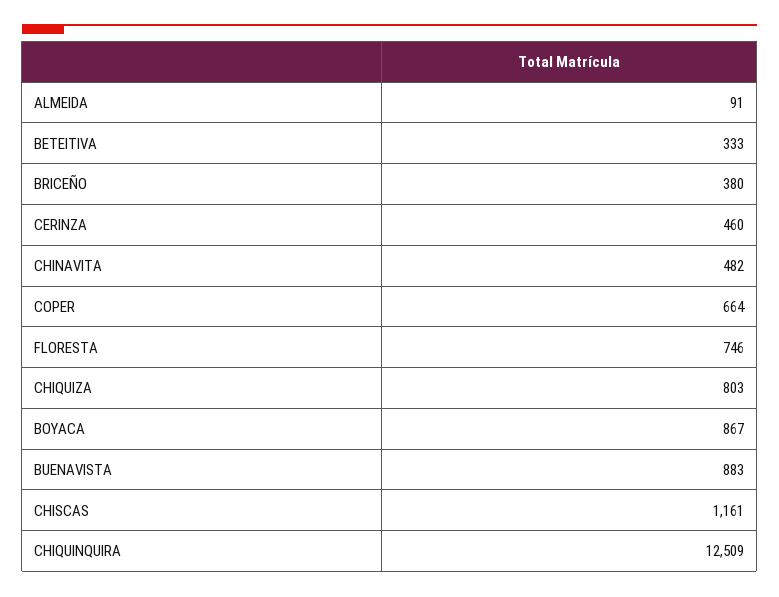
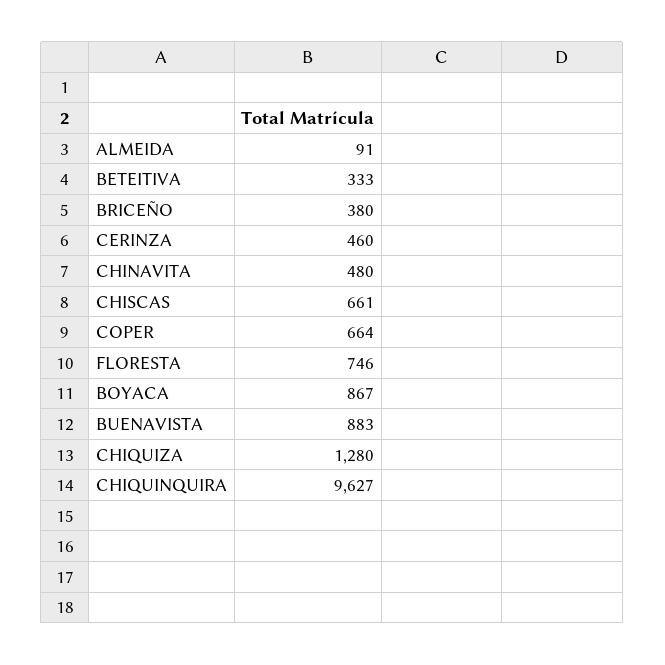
  {
    "ALMEIDA": 91,
    "BETEITIVA": 333,
    "BRICEÑO": 380,
    "CERINZA": 460,
-   "CHINAVITA": 482,
+   "CHINAVITA": 480,
    "COPER": 664,
    "FLORESTA": 746,
-   "CHIQUIZA": 803,
+   "CHIQUIZA": 1280,
    "BOYACA": 867,
    "BUENAVISTA": 883,
-   "CHISCAS": 1161,
+   "CHISCAS": 661,
-   "CHIQUINQUIRA": 12509
+   "CHIQUINQUIRA": 9627
  }

